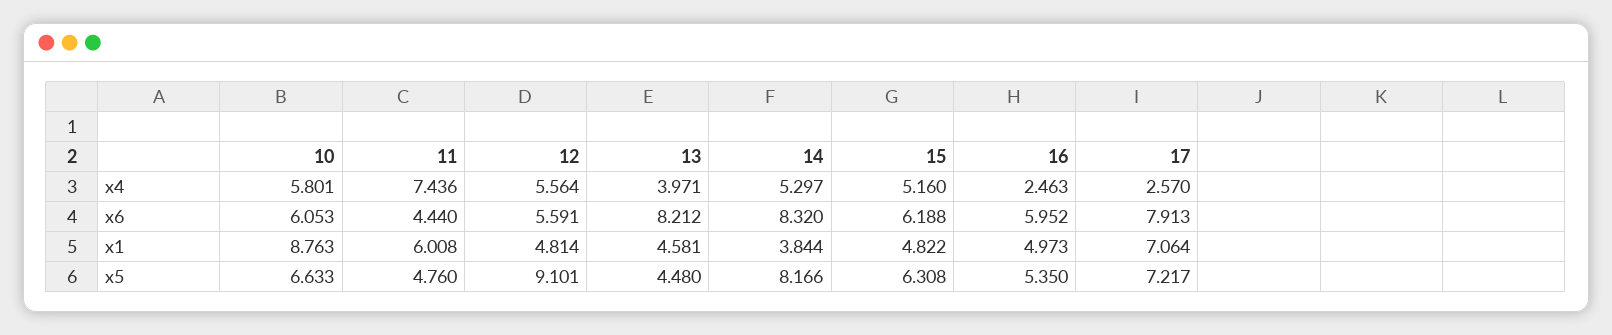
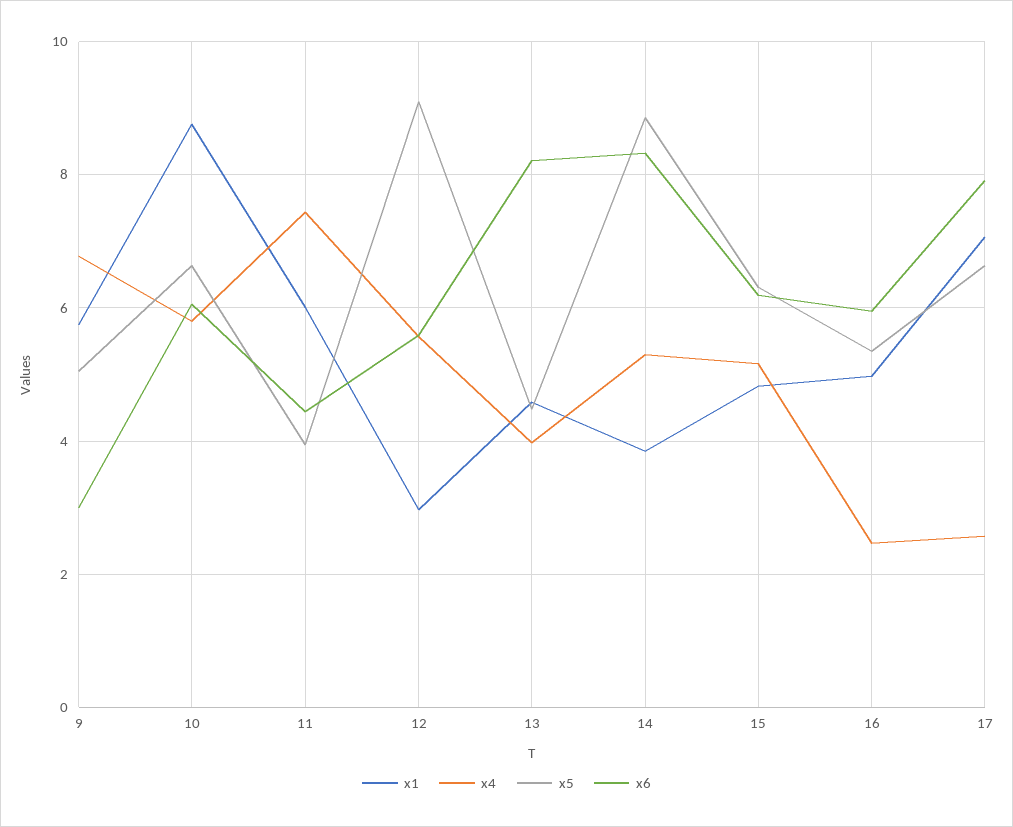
  {
    "x4": {
      "10": 5.801,
      "11": 7.436,
      "12": 5.564,
      "13": 3.971,
      "14": 5.297,
      "15": 5.16,
      "16": 2.463,
-     "17": 2.57
+     "17": 2.57,
+     "9": 6.8
    },
    "x6": {
      "10": 6.053,
      "11": 4.44,
      "12": 5.591,
      "13": 8.212,
      "14": 8.32,
      "15": 6.188,
      "16": 5.952,
-     "17": 7.913
+     "17": 7.913,
+     "9": 3
    },
    "x1": {
      "10": 8.763,
      "11": 6.008,
-     "12": 4.814,
+     "12": 3,
      "13": 4.581,
      "14": 3.844,
      "15": 4.822,
      "16": 4.973,
-     "17": 7.064
+     "17": 7.064,
+     "9": 5.8
    },
    "x5": {
      "10": 6.633,
-     "11": 4.76,
+     "11": 4,
      "12": 9.101,
      "13": 4.48,
-     "14": 8.166,
+     "14": 8.8,
      "15": 6.308,
      "16": 5.35,
-     "17": 7.217
+     "17": 6.6,
+     "9": 5
    }
  }

